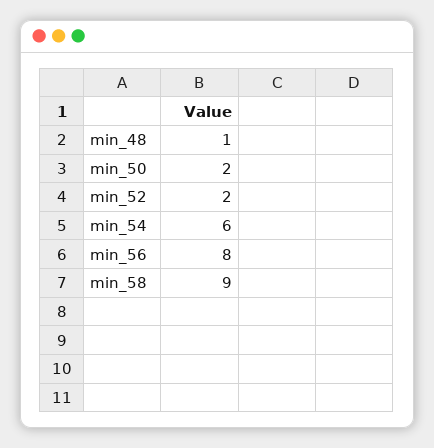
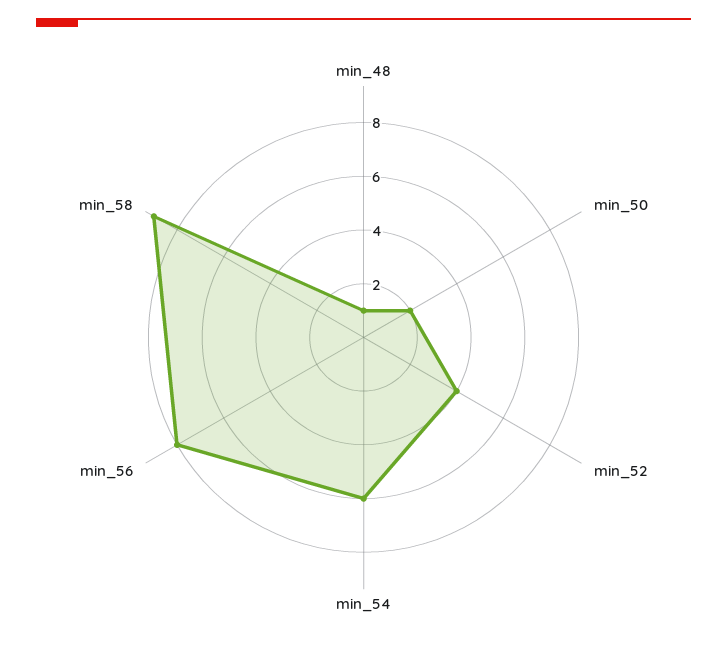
  {
    "min_48": 1,
    "min_50": 2,
-   "min_52": 2,
+   "min_52": 4,
    "min_54": 6,
    "min_56": 8,
    "min_58": 9
  }

